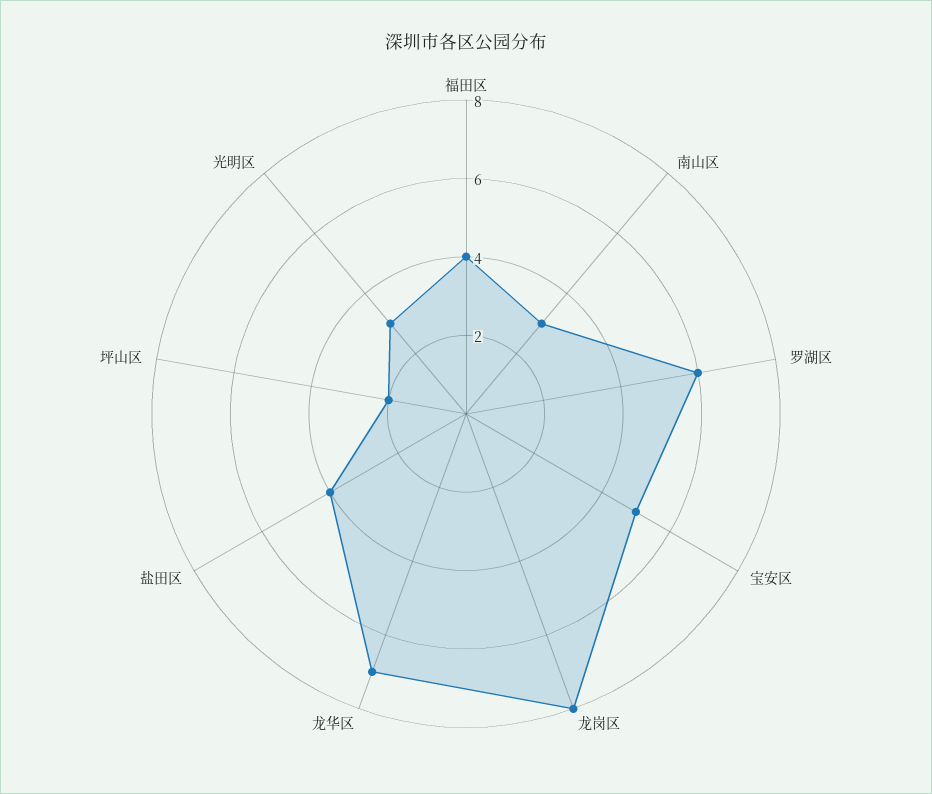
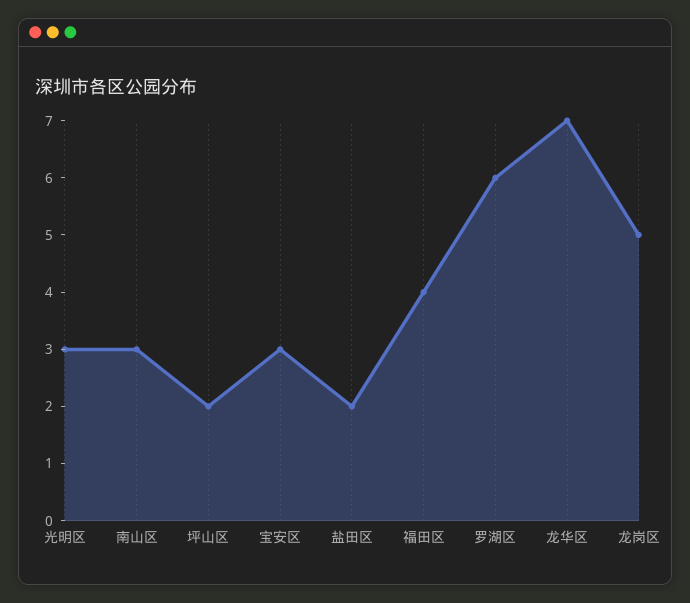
  {
    "福田区": 4,
    "南山区": 3,
    "罗湖区": 6,
-   "宝安区": 5,
+   "宝安区": 3,
-   "龙岗区": 8,
+   "龙岗区": 5,
    "龙华区": 7,
-   "盐田区": 4,
+   "盐田区": 2,
    "坪山区": 2,
    "光明区": 3
  }

